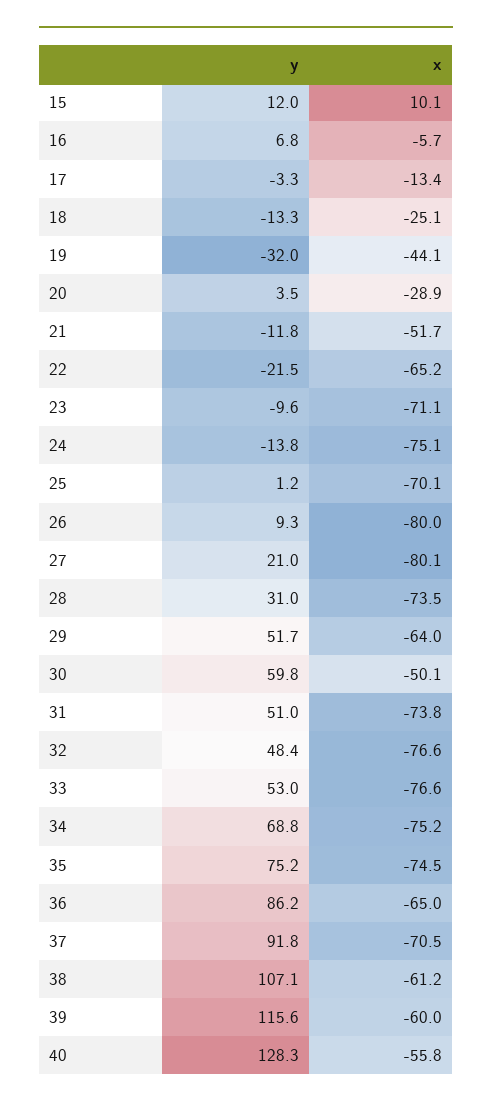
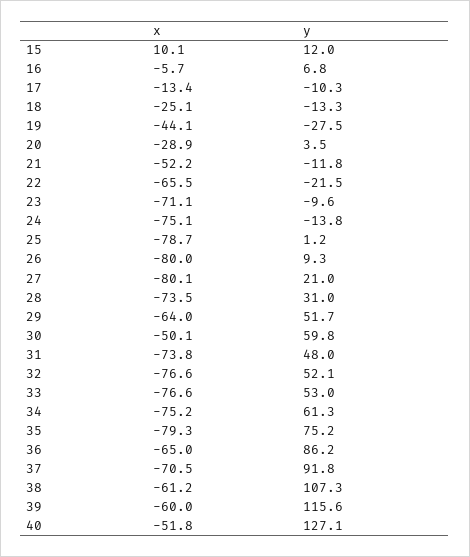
  {
    "y": {
      "15": 12,
      "16": 6.8,
-     "17": -3.3,
+     "17": -10.3,
      "18": -13.3,
-     "19": -32,
+     "19": -27.5,
      "20": 3.5,
      "21": -11.8,
      "22": -21.5,
      "23": -9.6,
      "24": -13.8,
      "25": 1.2,
      "26": 9.3,
      "27": 21,
      "28": 31,
      "29": 51.7,
      "30": 59.8,
-     "31": 51,
+     "31": 48,
-     "32": 48.4,
+     "32": 52.1,
      "33": 53,
-     "34": 68.8,
+     "34": 61.3,
      "35": 75.2,
      "36": 86.2,
      "37": 91.8,
-     "38": 107.1,
+     "38": 107.3,
      "39": 115.6,
-     "40": 128.3
+     "40": 127.1
    },
    "x": {
      "15": 10.1,
      "16": -5.7,
      "17": -13.4,
      "18": -25.1,
      "19": -44.1,
      "20": -28.9,
-     "21": -51.7,
+     "21": -52.2,
-     "22": -65.2,
+     "22": -65.5,
      "23": -71.1,
      "24": -75.1,
-     "25": -70.1,
+     "25": -78.7,
      "26": -80,
      "27": -80.1,
      "28": -73.5,
      "29": -64,
      "30": -50.1,
      "31": -73.8,
      "32": -76.6,
      "33": -76.6,
      "34": -75.2,
-     "35": -74.5,
+     "35": -79.3,
      "36": -65,
      "37": -70.5,
      "38": -61.2,
      "39": -60,
-     "40": -55.8
+     "40": -51.8
    }
  }

